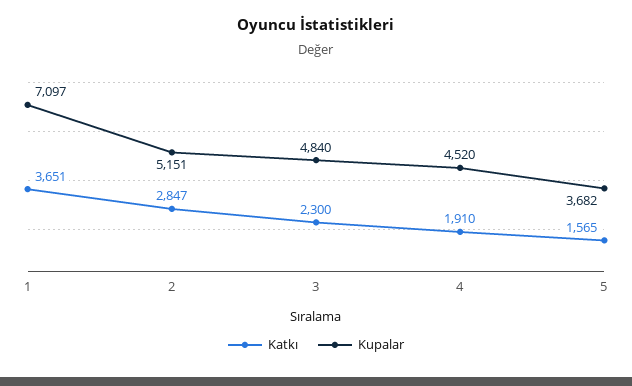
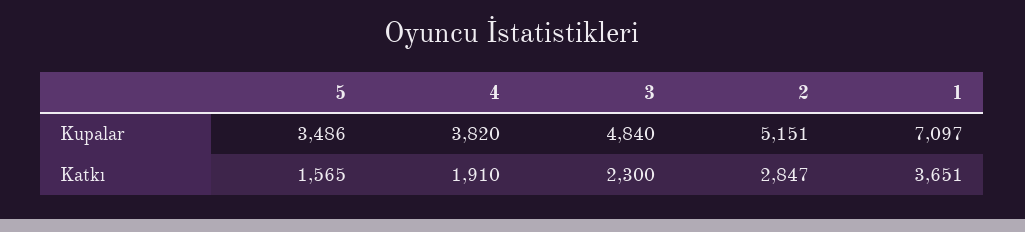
  {
    "Katkı": {
      "1": 3651,
      "2": 2847,
      "3": 2300,
      "4": 1910,
      "5": 1565
    },
    "Kupalar": {
      "1": 7097,
      "2": 5151,
      "3": 4840,
-     "4": 4520,
+     "4": 3820,
-     "5": 3682
+     "5": 3486
    }
  }

